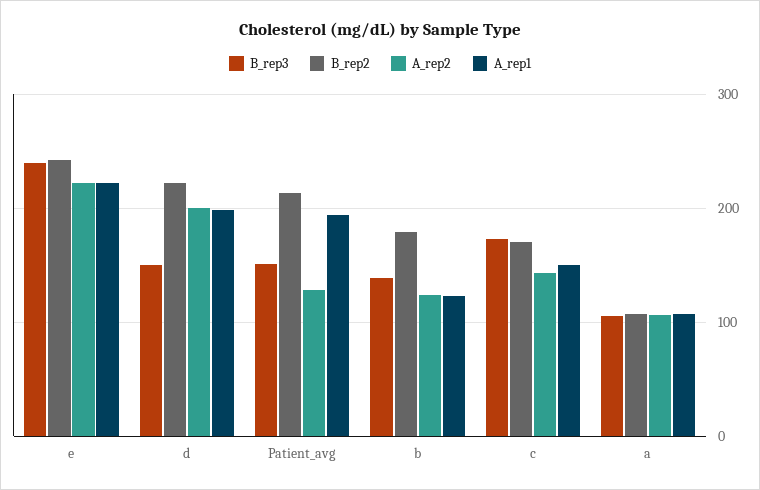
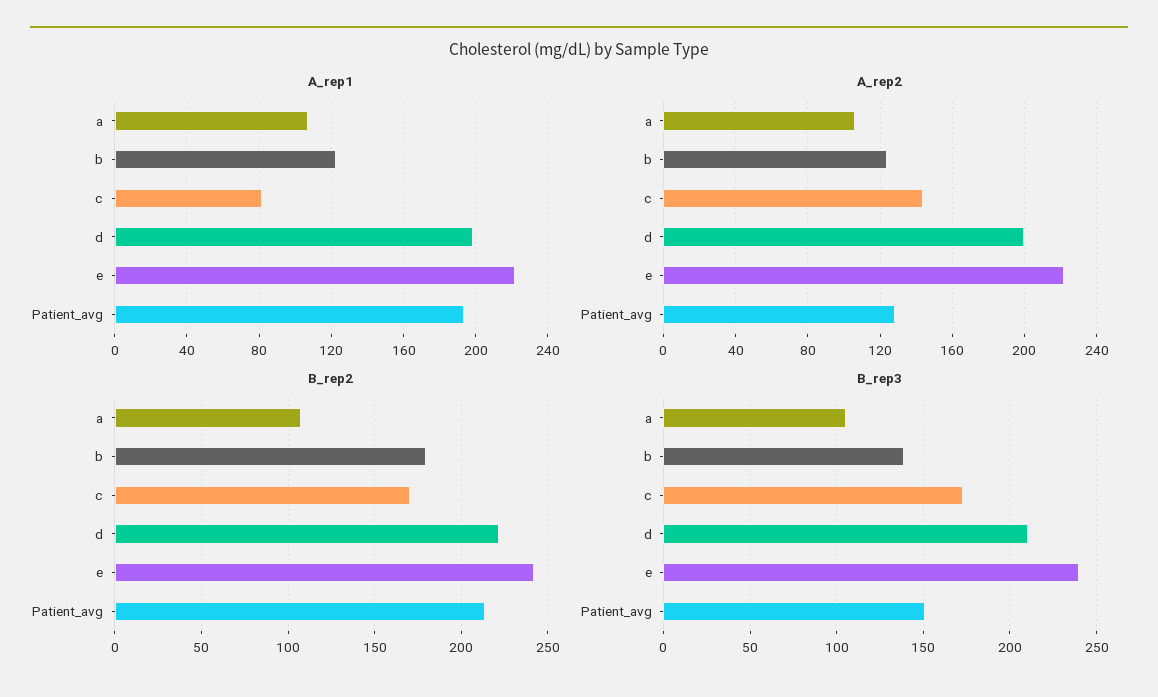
  {
    "B_rep3": {
      "e": 240,
-     "d": 150,
+     "d": 210,
      "Patient_avg": 150,
      "b": 140,
      "c": 175,
      "a": 105
    },
    "B_rep2": {
      "e": 240,
      "d": 220,
      "Patient_avg": 215,
      "b": 180,
      "c": 170,
      "a": 105
    },
    "A_rep2": {
      "e": 220,
      "d": 200,
      "Patient_avg": 130,
      "b": 125,
      "c": 145,
      "a": 105
    },
    "A_rep1": {
      "e": 220,
      "d": 200,
      "Patient_avg": 195,
      "b": 125,
-     "c": 150,
+     "c": 80,
      "a": 105
    }
  }

